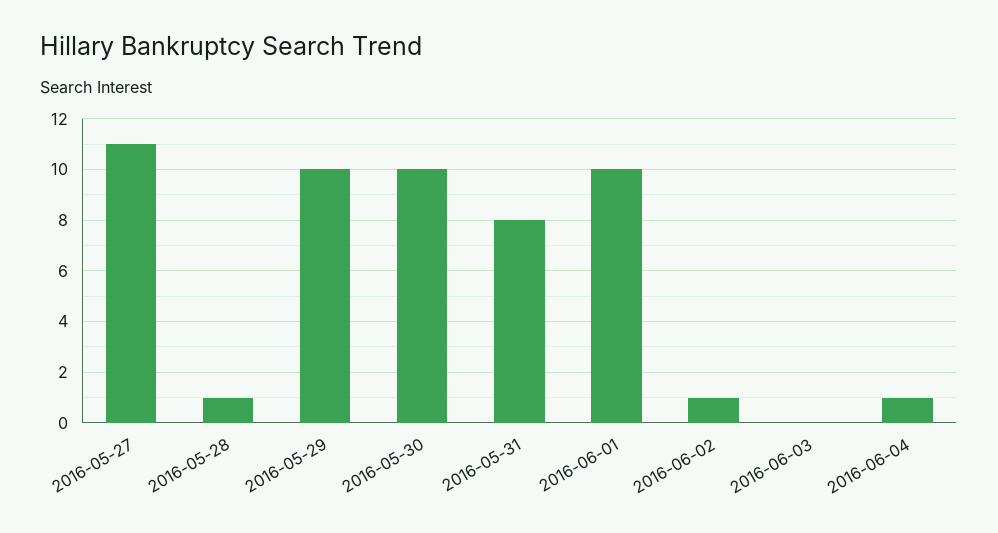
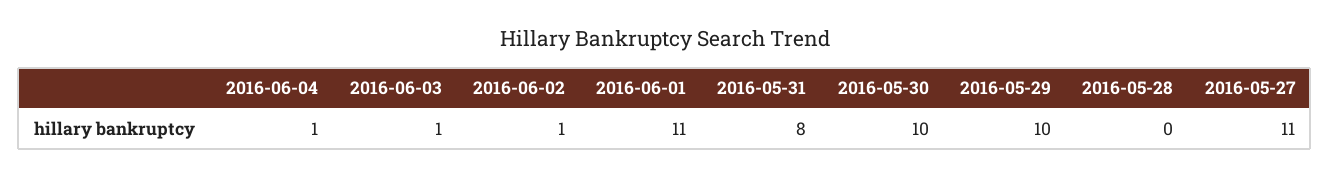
  {
    "2016-05-27": 11,
-   "2016-05-28": 1,
+   "2016-05-28": 0,
    "2016-05-29": 10,
    "2016-05-30": 10,
    "2016-05-31": 8,
-   "2016-06-01": 10,
+   "2016-06-01": 11,
    "2016-06-02": 1,
-   "2016-06-03": 0,
+   "2016-06-03": 1,
    "2016-06-04": 1
  }

